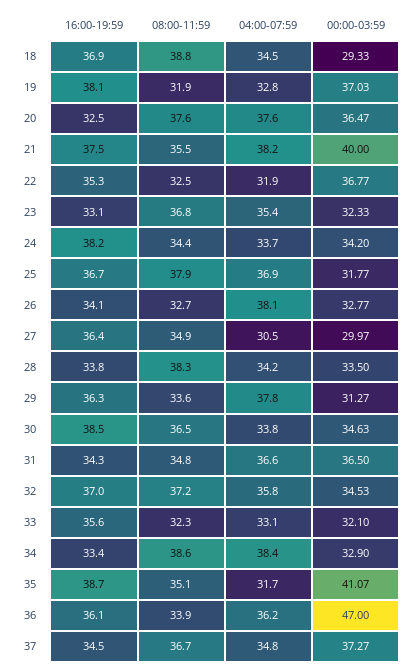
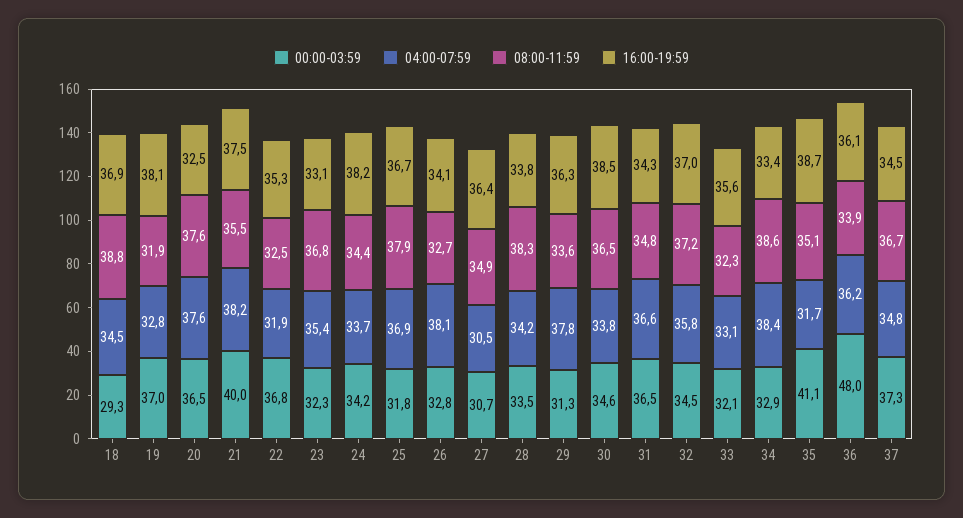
  {
    "16:00-19:59": {
      "18": 36.9,
      "19": 38.1,
      "20": 32.5,
      "21": 37.5,
      "22": 35.3,
      "23": 33.1,
      "24": 38.2,
      "25": 36.7,
      "26": 34.1,
      "27": 36.4,
      "28": 33.8,
      "29": 36.3,
      "30": 38.5,
      "31": 34.3,
      "32": 37,
      "33": 35.6,
      "34": 33.4,
      "35": 38.7,
      "36": 36.1,
      "37": 34.5
    },
    "08:00-11:59": {
      "18": 38.8,
      "19": 31.9,
      "20": 37.6,
      "21": 35.5,
      "22": 32.5,
      "23": 36.8,
      "24": 34.4,
      "25": 37.9,
      "26": 32.7,
      "27": 34.9,
      "28": 38.3,
      "29": 33.6,
      "30": 36.5,
      "31": 34.8,
      "32": 37.2,
      "33": 32.3,
      "34": 38.6,
      "35": 35.1,
      "36": 33.9,
      "37": 36.7
    },
    "04:00-07:59": {
      "18": 34.5,
      "19": 32.8,
      "20": 37.6,
      "21": 38.2,
      "22": 31.9,
      "23": 35.4,
      "24": 33.7,
      "25": 36.9,
      "26": 38.1,
      "27": 30.5,
      "28": 34.2,
      "29": 37.8,
      "30": 33.8,
      "31": 36.6,
      "32": 35.8,
      "33": 33.1,
      "34": 38.4,
      "35": 31.7,
      "36": 36.2,
      "37": 34.8
    },
    "00:00-03:59": {
      "18": 29.33,
      "19": 37.03,
      "20": 36.47,
      "21": 40,
      "22": 36.77,
      "23": 32.33,
      "24": 34.2,
      "25": 31.77,
      "26": 32.77,
-     "27": 29.97,
+     "27": 30.7,
      "28": 33.5,
      "29": 31.27,
      "30": 34.63,
      "31": 36.5,
      "32": 34.53,
      "33": 32.1,
      "34": 32.9,
      "35": 41.07,
-     "36": 47,
+     "36": 48,
      "37": 37.27
    }
  }

